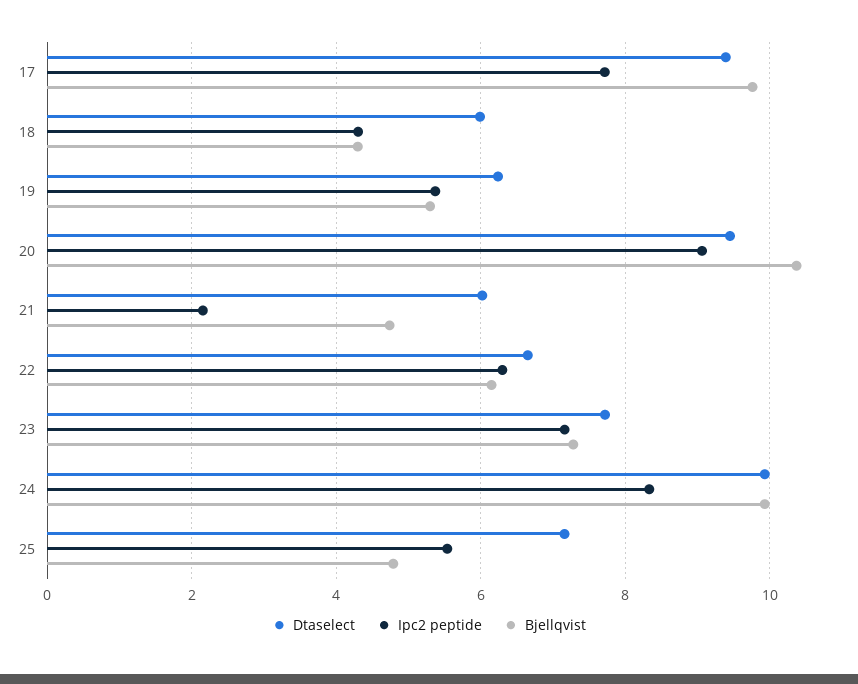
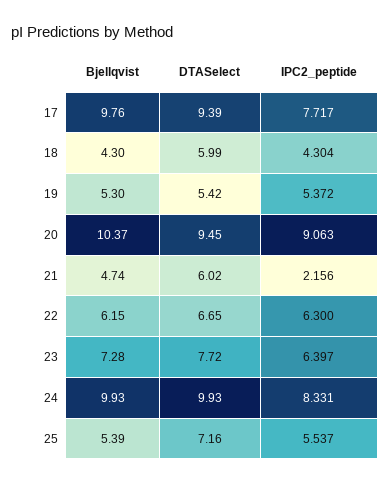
  {
    "Dtaselect": {
      "17": 9.39,
      "18": 5.99,
-     "19": 6.2,
+     "19": 5.42,
      "20": 9.45,
      "21": 6.02,
      "22": 6.65,
      "23": 7.72,
      "24": 9.93,
      "25": 7.16
    },
    "Ipc2 peptide": {
      "17": 7.717,
      "18": 4.304,
      "19": 5.372,
      "20": 9.063,
      "21": 2.156,
      "22": 6.3,
-     "23": 7.2,
+     "23": 6.397,
      "24": 8.331,
      "25": 5.537
    },
    "Bjellqvist": {
      "17": 9.76,
      "18": 4.3,
      "19": 5.3,
      "20": 10.37,
      "21": 4.74,
      "22": 6.15,
      "23": 7.28,
      "24": 9.93,
-     "25": 4.8
+     "25": 5.39
    }
  }

